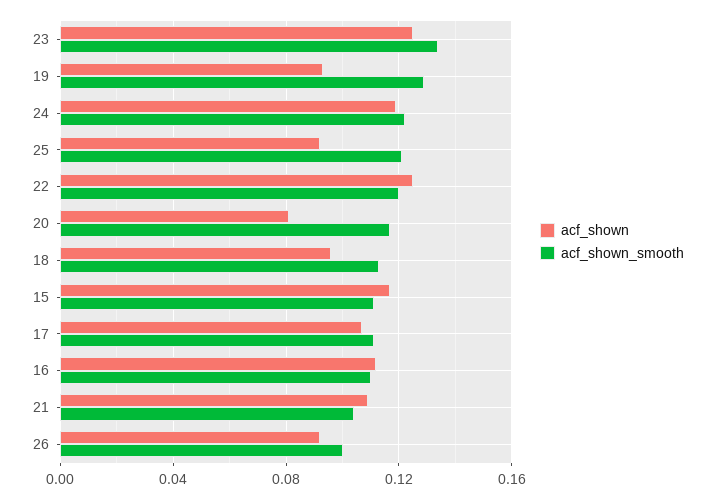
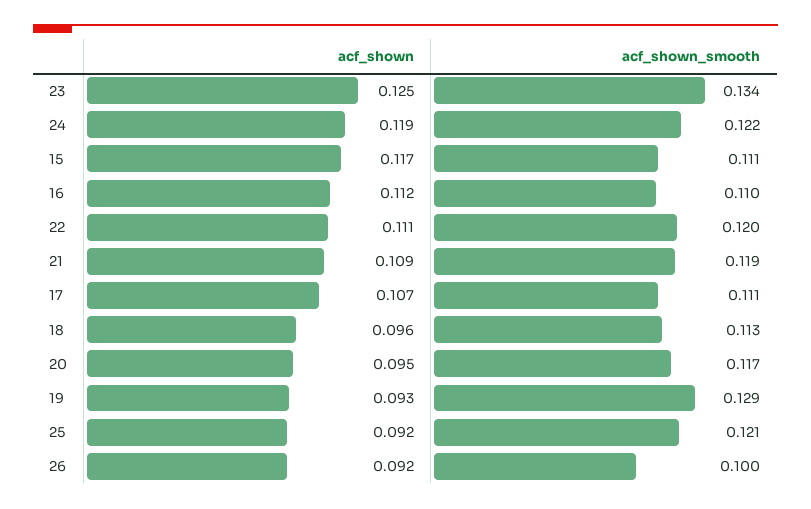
  {
    "acf_shown": {
      "23": 0.125,
      "19": 0.093,
      "24": 0.119,
      "25": 0.092,
-     "22": 0.125,
+     "22": 0.111,
-     "20": 0.08,
+     "20": 0.095,
      "18": 0.096,
      "15": 0.117,
      "17": 0.107,
      "16": 0.112,
      "21": 0.109,
      "26": 0.092
    },
    "acf_shown_smooth": {
      "23": 0.134,
      "19": 0.129,
      "24": 0.122,
      "25": 0.121,
      "22": 0.12,
      "20": 0.117,
      "18": 0.113,
      "15": 0.111,
      "17": 0.111,
      "16": 0.11,
-     "21": 0.105,
+     "21": 0.119,
      "26": 0.1
    }
  }

